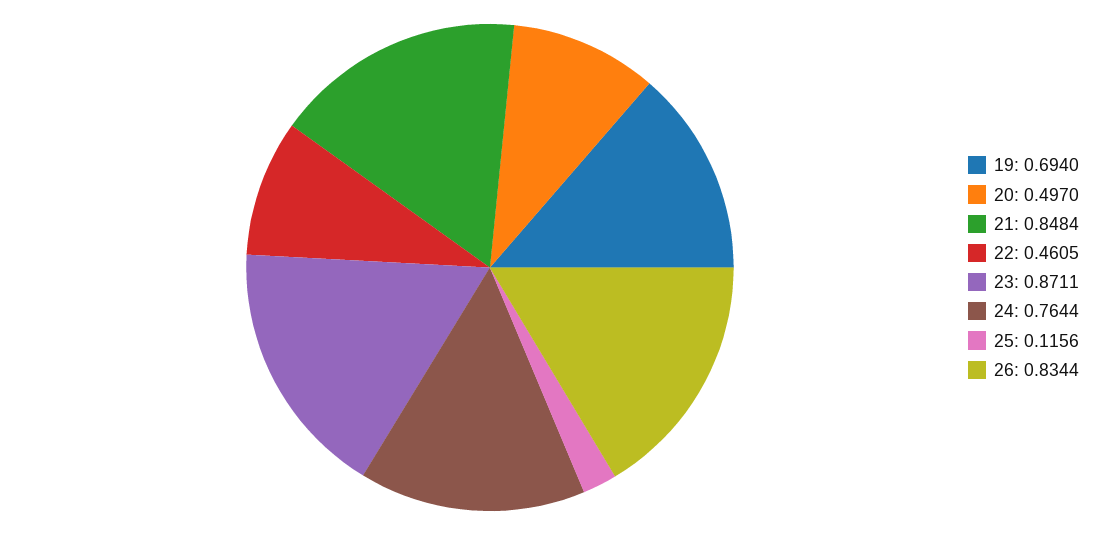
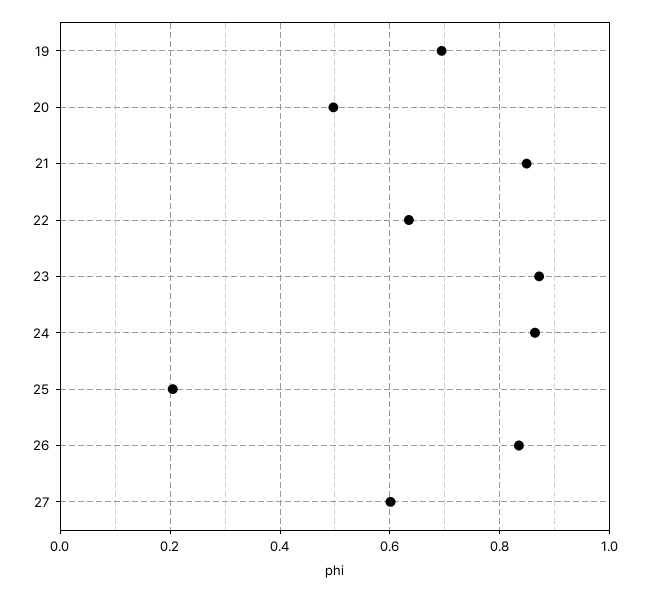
  {
    "19": 0.694,
    "20": 0.497,
    "21": 0.8484,
-   "22": 0.4605,
+   "22": 0.64,
    "23": 0.8711,
-   "24": 0.7644,
+   "24": 0.86,
-   "25": 0.1156,
+   "25": 0.2,
-   "26": 0.8344
+   "26": 0.8344,
+   "27": 0.6
  }

